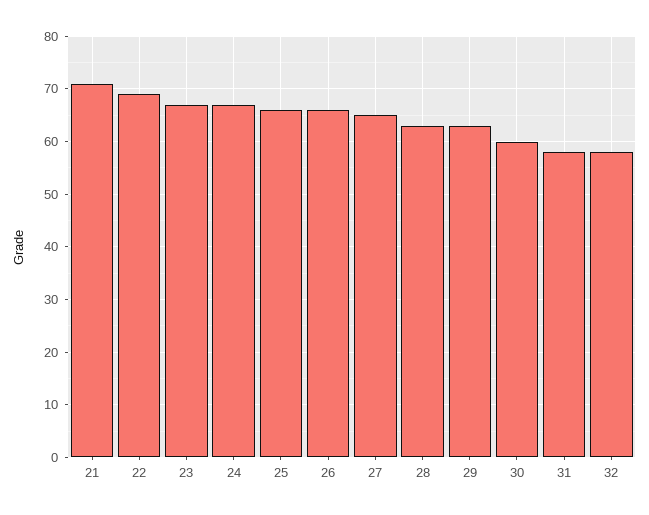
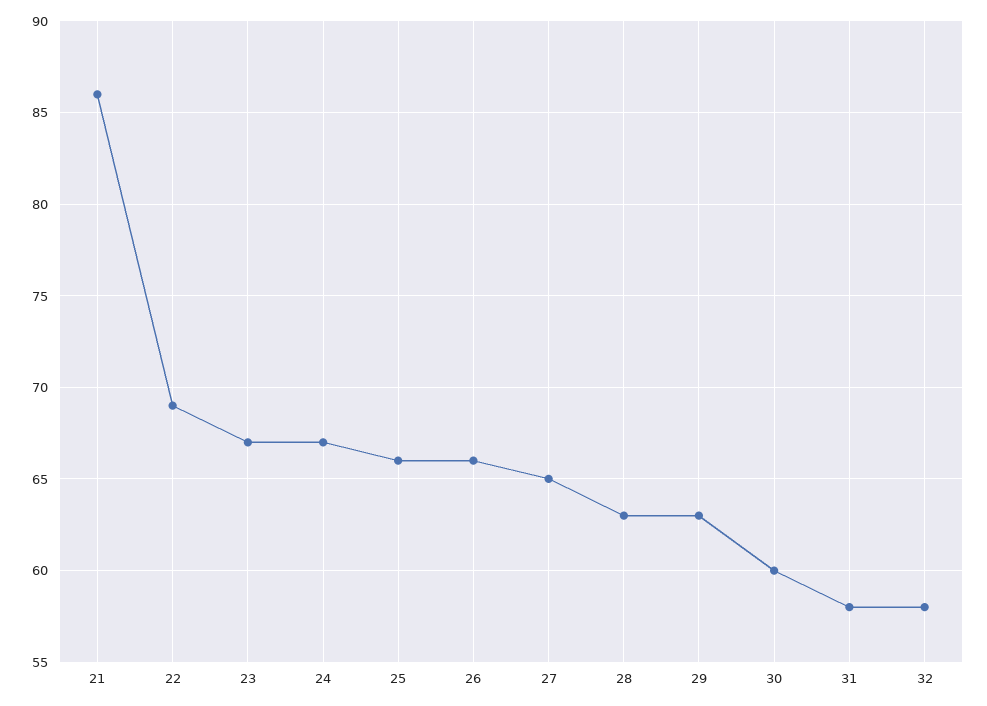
  {
-   "21": 70,
+   "21": 86,
    "22": 69,
    "23": 67,
    "24": 67,
    "25": 66,
    "26": 66,
    "27": 65,
    "28": 63,
    "29": 63,
    "30": 60,
    "31": 58,
    "32": 58
  }

